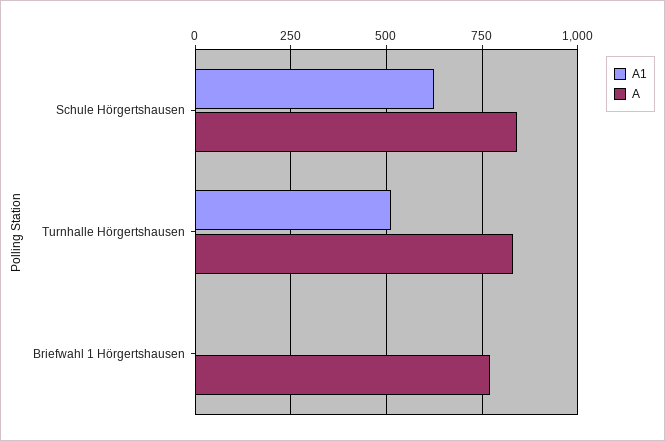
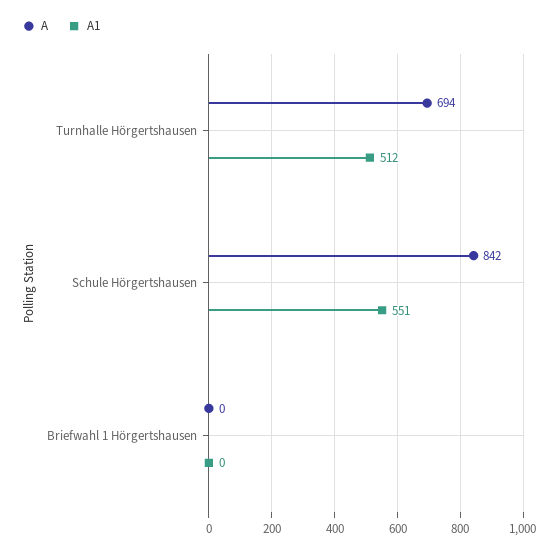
  {
    "A1": {
-     "Schule Hörgertshausen": 625,
+     "Schule Hörgertshausen": 551,
      "Turnhalle Hörgertshausen": 512,
      "Briefwahl 1 Hörgertshausen": 0
    },
    "A": {
      "Schule Hörgertshausen": 842,
-     "Turnhalle Hörgertshausen": 825,
+     "Turnhalle Hörgertshausen": 694,
-     "Briefwahl 1 Hörgertshausen": 775
+     "Briefwahl 1 Hörgertshausen": 0
    }
  }

